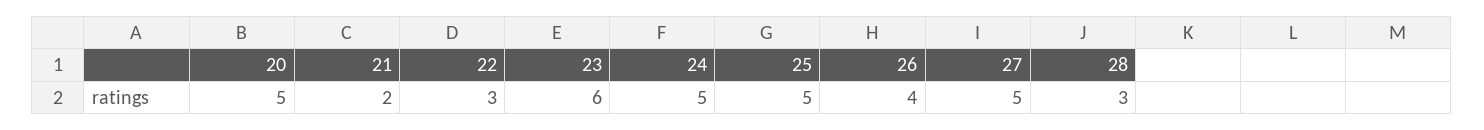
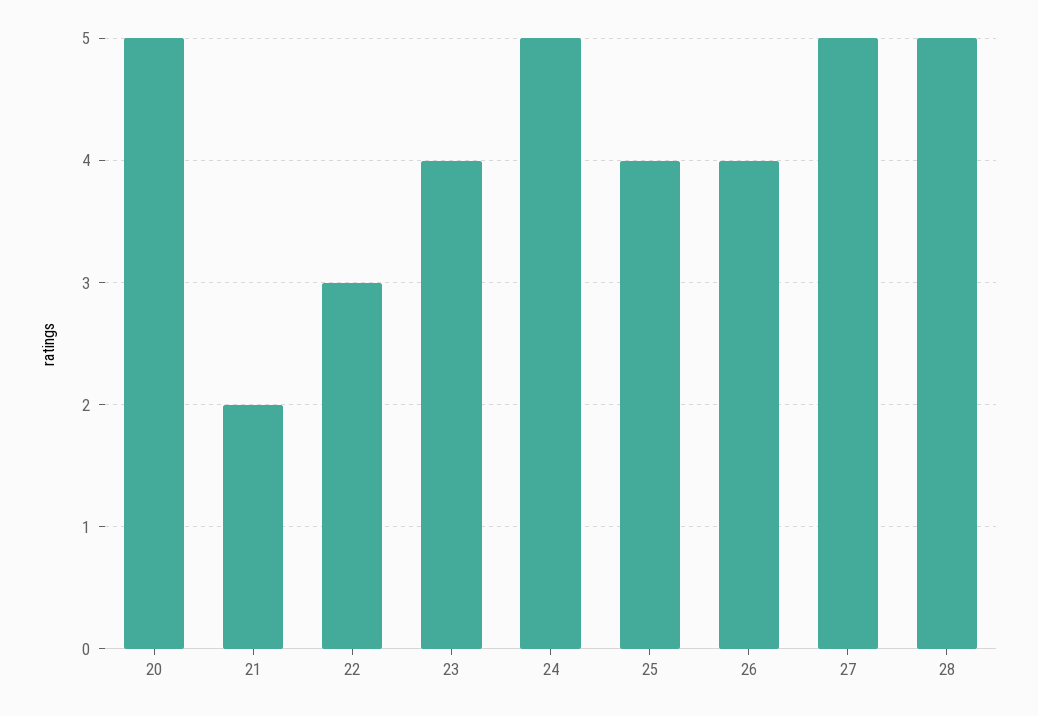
  {
    "20": 5,
    "21": 2,
    "22": 3,
-   "23": 6,
+   "23": 4,
    "24": 5,
-   "25": 5,
+   "25": 4,
    "26": 4,
    "27": 5,
-   "28": 3
+   "28": 5
  }

